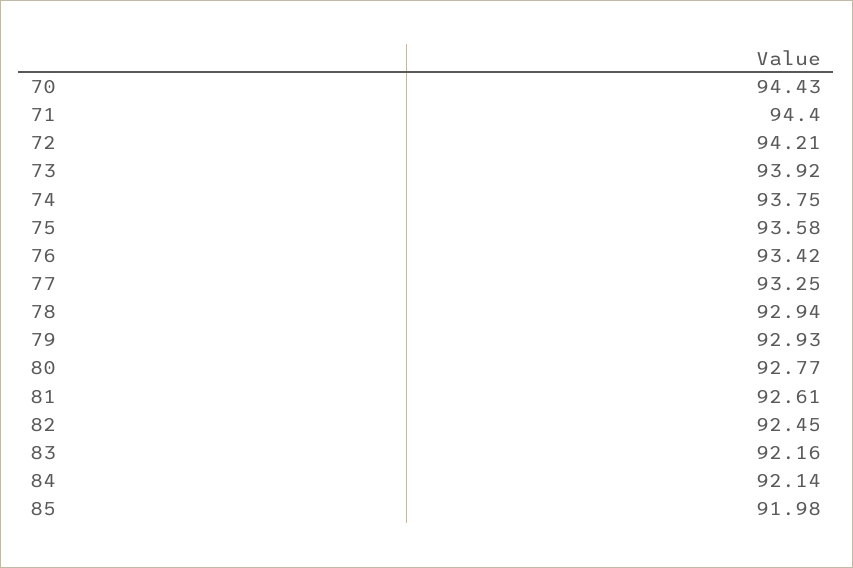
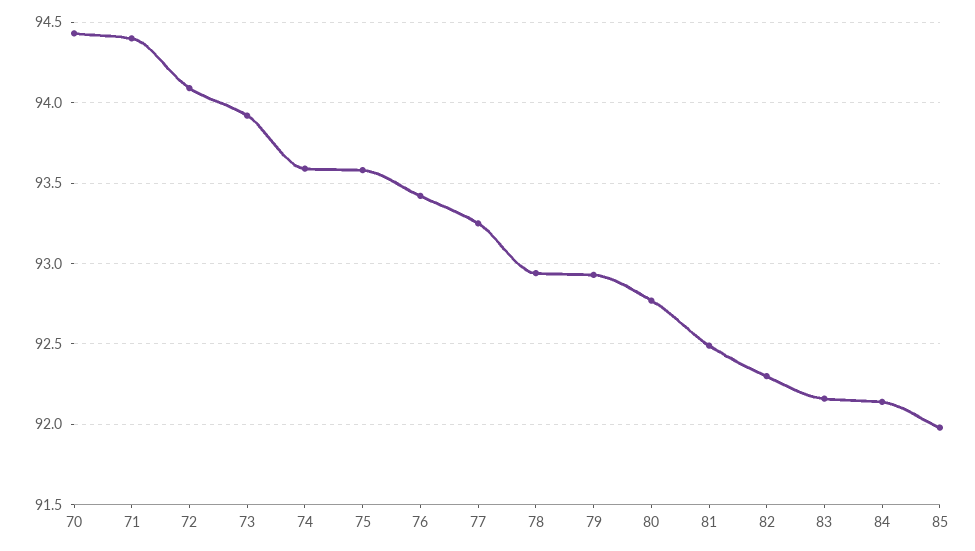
  {
    "70": 94.43,
    "71": 94.4,
-   "72": 94.21,
+   "72": 94.1,
    "73": 93.92,
-   "74": 93.75,
+   "74": 93.6,
    "75": 93.58,
    "76": 93.42,
    "77": 93.25,
    "78": 92.94,
    "79": 92.93,
    "80": 92.77,
-   "81": 92.61,
+   "81": 92.5,
-   "82": 92.45,
+   "82": 92.3,
    "83": 92.16,
    "84": 92.14,
    "85": 91.98
  }

